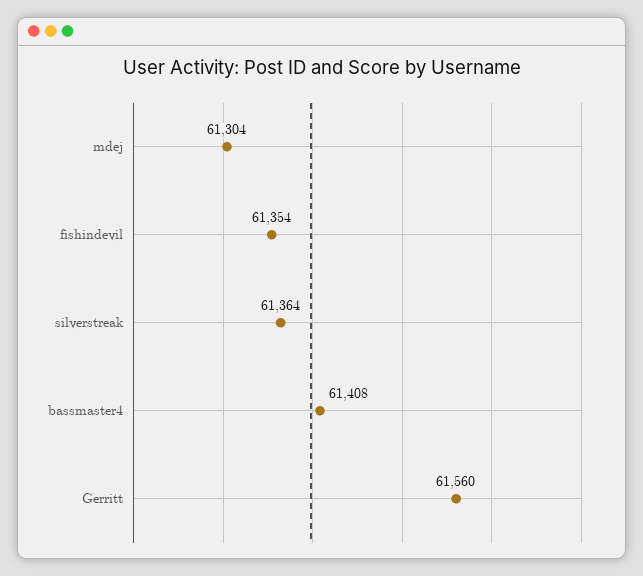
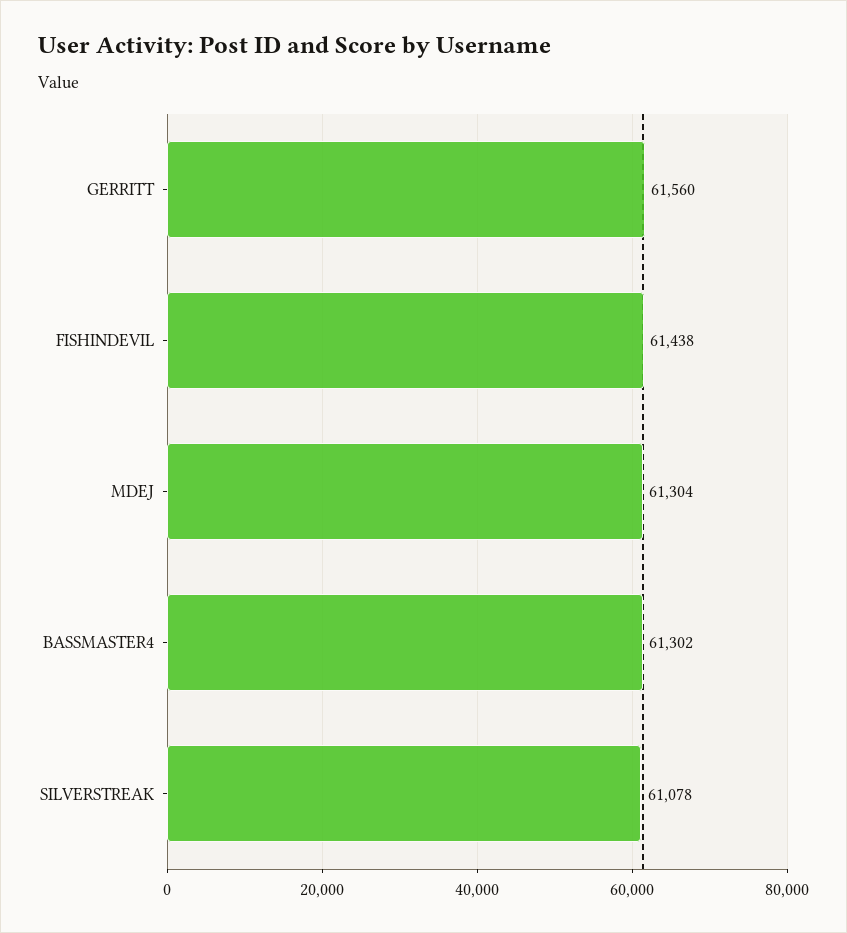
  {
    "mdej": 61304,
-   "fishindevil": 61354,
+   "fishindevil": 61438,
-   "silverstreak": 61364,
+   "silverstreak": 61078,
-   "bassmaster4": 61408,
+   "bassmaster4": 61302,
    "Gerritt": 61560
  }

